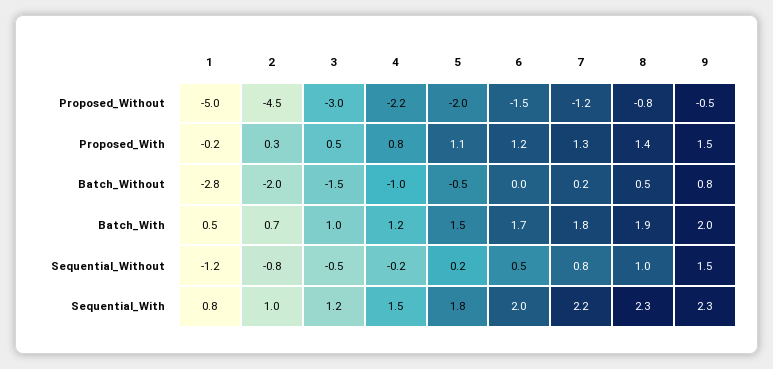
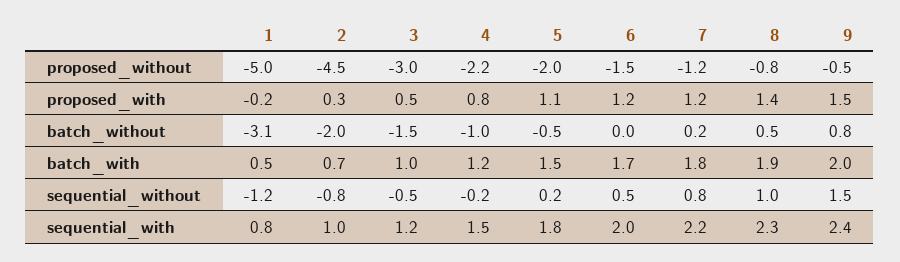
  {
    "1": {
      "Proposed_Without": -5,
      "Proposed_With": -0.2,
-     "Batch_Without": -2.8,
+     "Batch_Without": -3.1,
      "Batch_With": 0.5,
      "Sequential_Without": -1.2,
      "Sequential_With": 0.8
    },
    "2": {
      "Proposed_Without": -4.5,
      "Proposed_With": 0.3,
      "Batch_Without": -2,
      "Batch_With": 0.7,
      "Sequential_Without": -0.8,
      "Sequential_With": 1
    },
    "3": {
      "Proposed_Without": -3,
      "Proposed_With": 0.5,
      "Batch_Without": -1.5,
      "Batch_With": 1,
      "Sequential_Without": -0.5,
      "Sequential_With": 1.2
    },
    "4": {
      "Proposed_Without": -2.2,
      "Proposed_With": 0.8,
      "Batch_Without": -1,
      "Batch_With": 1.2,
      "Sequential_Without": -0.2,
      "Sequential_With": 1.5
    },
    "5": {
      "Proposed_Without": -2,
      "Proposed_With": 1.1,
      "Batch_Without": -0.5,
      "Batch_With": 1.5,
      "Sequential_Without": 0.2,
      "Sequential_With": 1.8
    },
    "6": {
      "Proposed_Without": -1.5,
      "Proposed_With": 1.2,
      "Batch_Without": 0,
      "Batch_With": 1.7,
      "Sequential_Without": 0.5,
      "Sequential_With": 2
    },
    "7": {
      "Proposed_Without": -1.2,
-     "Proposed_With": 1.3,
+     "Proposed_With": 1.2,
      "Batch_Without": 0.2,
      "Batch_With": 1.8,
      "Sequential_Without": 0.8,
      "Sequential_With": 2.2
    },
    "8": {
      "Proposed_Without": -0.8,
      "Proposed_With": 1.4,
      "Batch_Without": 0.5,
      "Batch_With": 1.9,
      "Sequential_Without": 1,
      "Sequential_With": 2.3
    },
    "9": {
      "Proposed_Without": -0.5,
      "Proposed_With": 1.5,
      "Batch_Without": 0.8,
      "Batch_With": 2,
      "Sequential_Without": 1.5,
-     "Sequential_With": 2.3
+     "Sequential_With": 2.4
    }
  }

